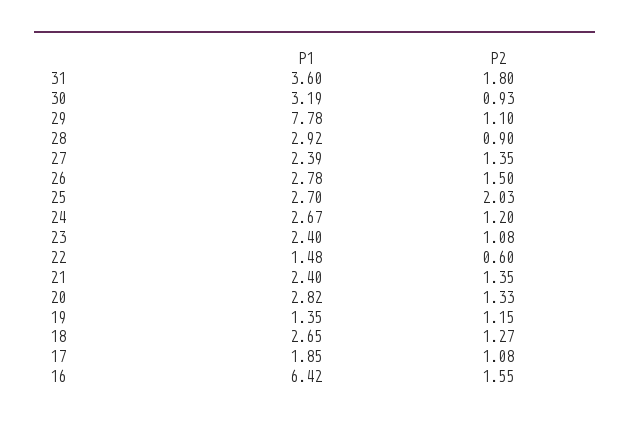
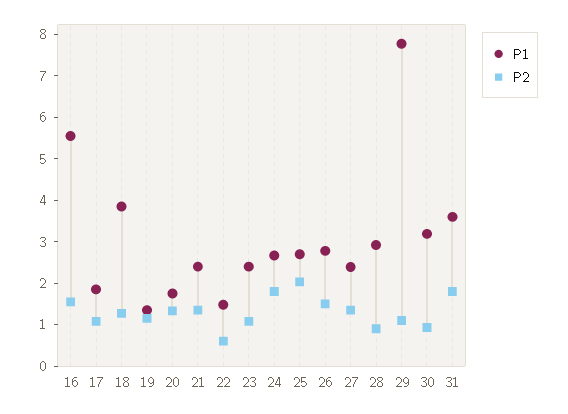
  {
    "P1": {
      "31": 3.6,
      "30": 3.19,
      "29": 7.78,
      "28": 2.92,
      "27": 2.39,
      "26": 2.78,
      "25": 2.7,
      "24": 2.67,
      "23": 2.4,
      "22": 1.48,
      "21": 2.4,
-     "20": 2.82,
+     "20": 1.8,
      "19": 1.35,
-     "18": 2.65,
+     "18": 3.8,
      "17": 1.85,
-     "16": 6.42
+     "16": 5.6
    },
    "P2": {
      "31": 1.8,
      "30": 0.93,
      "29": 1.1,
      "28": 0.9,
      "27": 1.35,
      "26": 1.5,
      "25": 2.03,
-     "24": 1.2,
+     "24": 1.8,
      "23": 1.08,
      "22": 0.6,
      "21": 1.35,
      "20": 1.33,
      "19": 1.15,
      "18": 1.27,
      "17": 1.08,
      "16": 1.55
    }
  }

